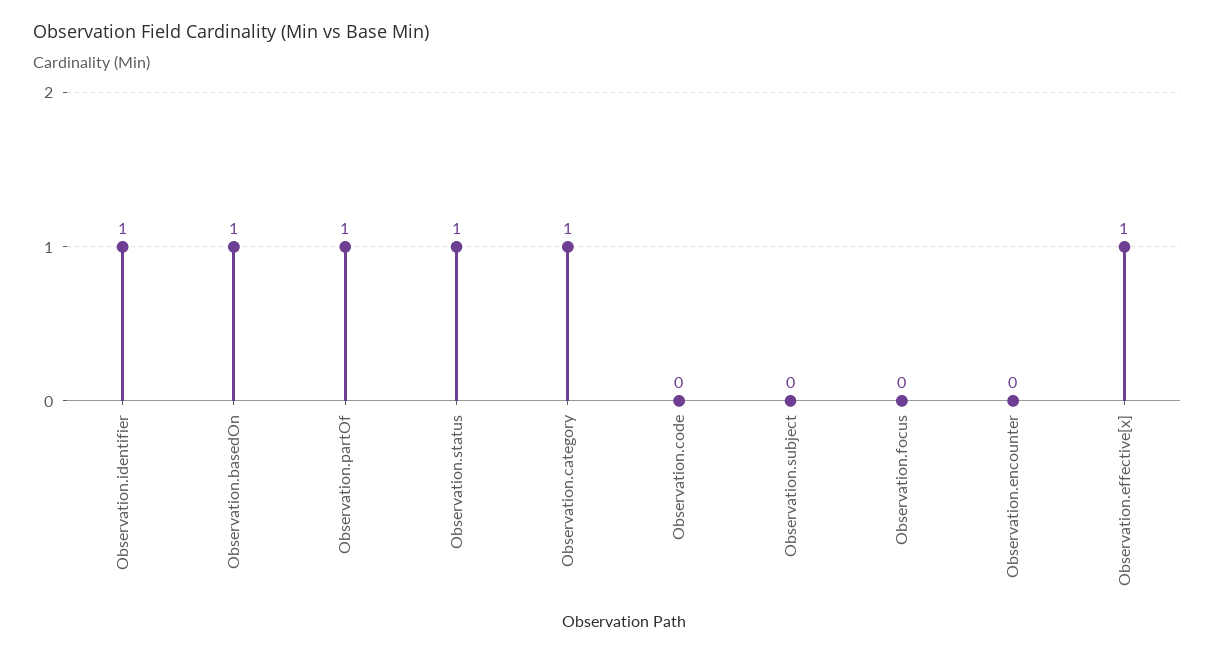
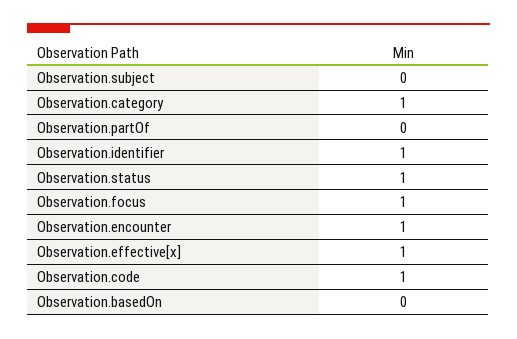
  {
    "Observation.identifier": 1,
-   "Observation.basedOn": 1,
+   "Observation.basedOn": 0,
-   "Observation.partOf": 1,
+   "Observation.partOf": 0,
    "Observation.status": 1,
    "Observation.category": 1,
-   "Observation.code": 0,
+   "Observation.code": 1,
    "Observation.subject": 0,
-   "Observation.focus": 0,
+   "Observation.focus": 1,
-   "Observation.encounter": 0,
+   "Observation.encounter": 1,
    "Observation.effective[x]": 1
  }

